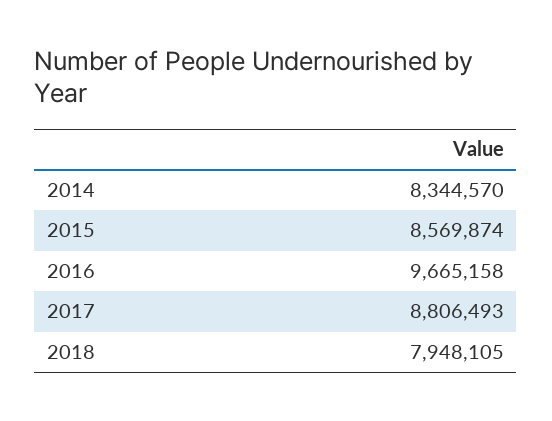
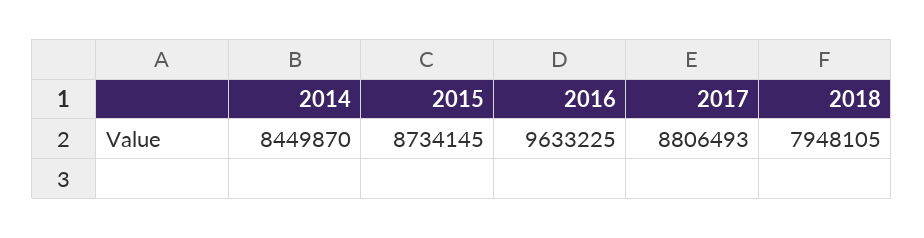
  {
-   "2014": 8344570,
+   "2014": 8449870,
-   "2015": 8569874,
+   "2015": 8734145,
-   "2016": 9665158,
+   "2016": 9633225,
    "2017": 8806493,
    "2018": 7948105
  }

